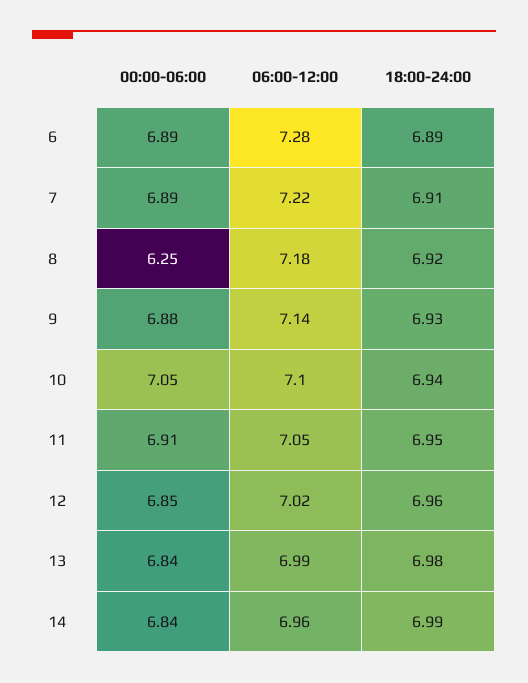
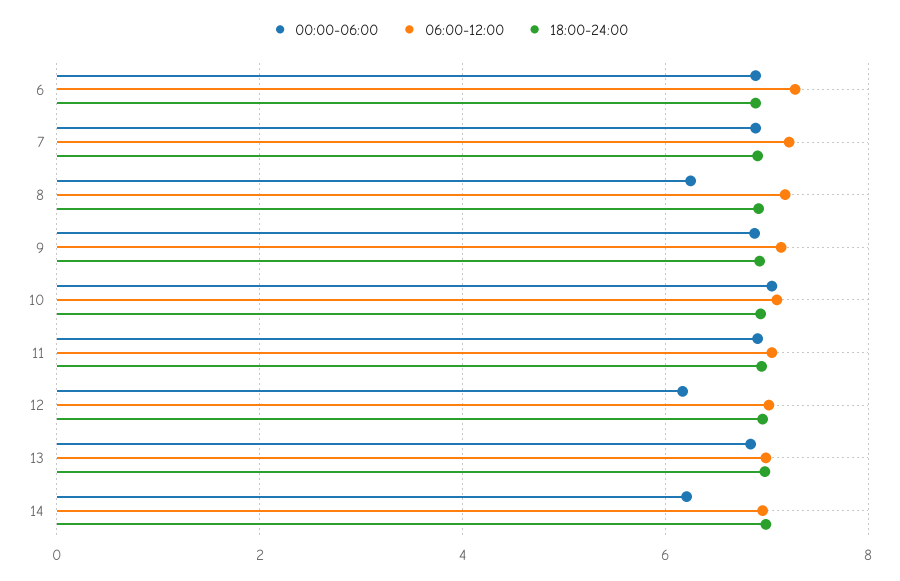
  {
    "00:00-06:00": {
      "6": 6.89,
      "7": 6.89,
      "8": 6.25,
      "9": 6.88,
      "10": 7.05,
      "11": 6.91,
-     "12": 6.85,
+     "12": 6.2,
      "13": 6.84,
-     "14": 6.84
+     "14": 6.2
    },
    "06:00-12:00": {
      "6": 7.28,
      "7": 7.22,
      "8": 7.18,
      "9": 7.14,
      "10": 7.1,
      "11": 7.05,
      "12": 7.02,
      "13": 6.99,
      "14": 6.96
    },
    "18:00-24:00": {
      "6": 6.89,
      "7": 6.91,
      "8": 6.92,
      "9": 6.93,
      "10": 6.94,
      "11": 6.95,
      "12": 6.96,
      "13": 6.98,
      "14": 6.99
    }
  }

